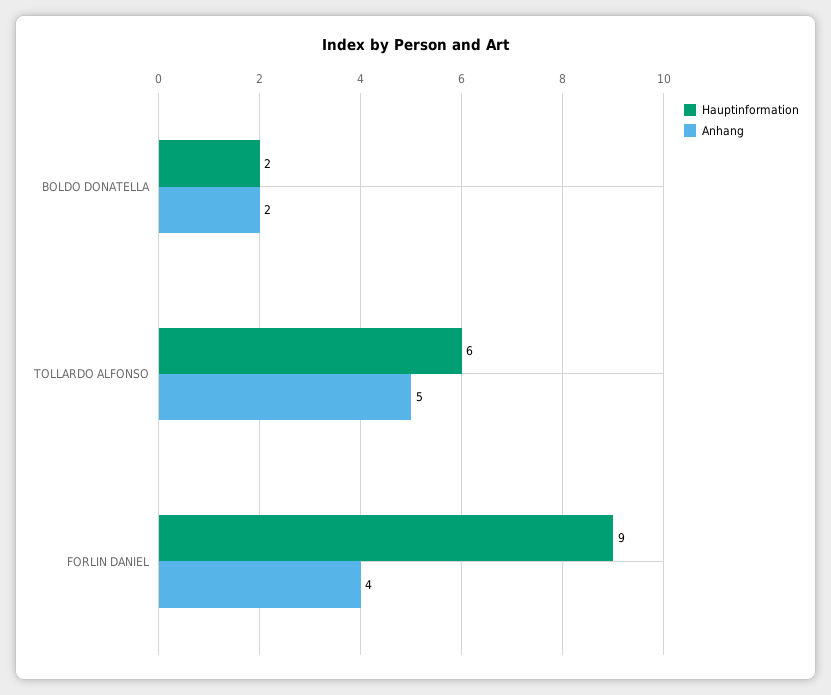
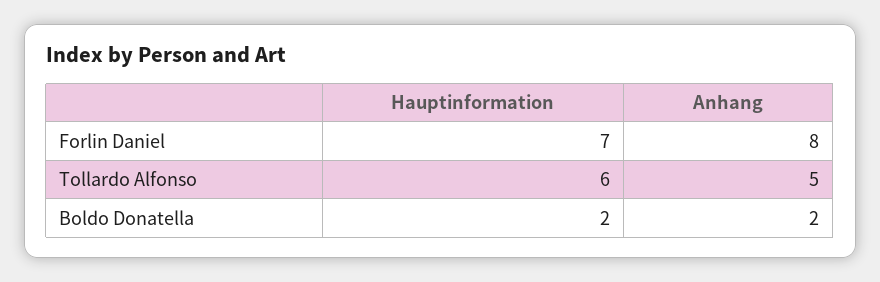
  {
    "Hauptinformation": {
      "BOLDO DONATELLA": 2,
      "TOLLARDO ALFONSO": 6,
-     "FORLIN DANIEL": 9
+     "FORLIN DANIEL": 7
    },
    "Anhang": {
      "BOLDO DONATELLA": 2,
      "TOLLARDO ALFONSO": 5,
-     "FORLIN DANIEL": 4
+     "FORLIN DANIEL": 8
    }
  }

